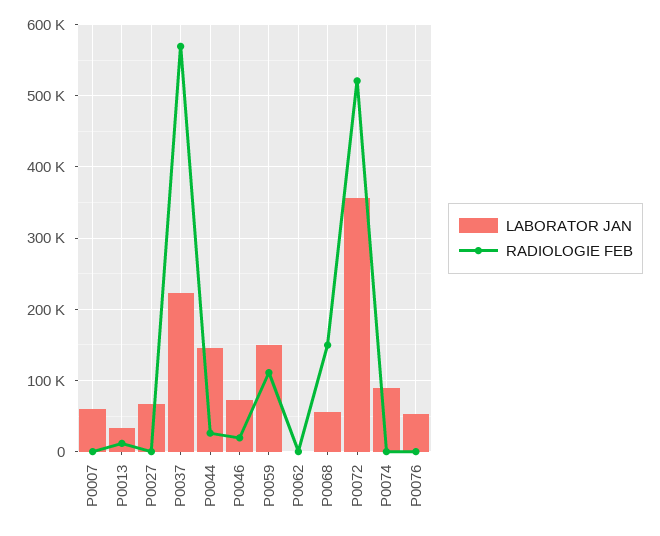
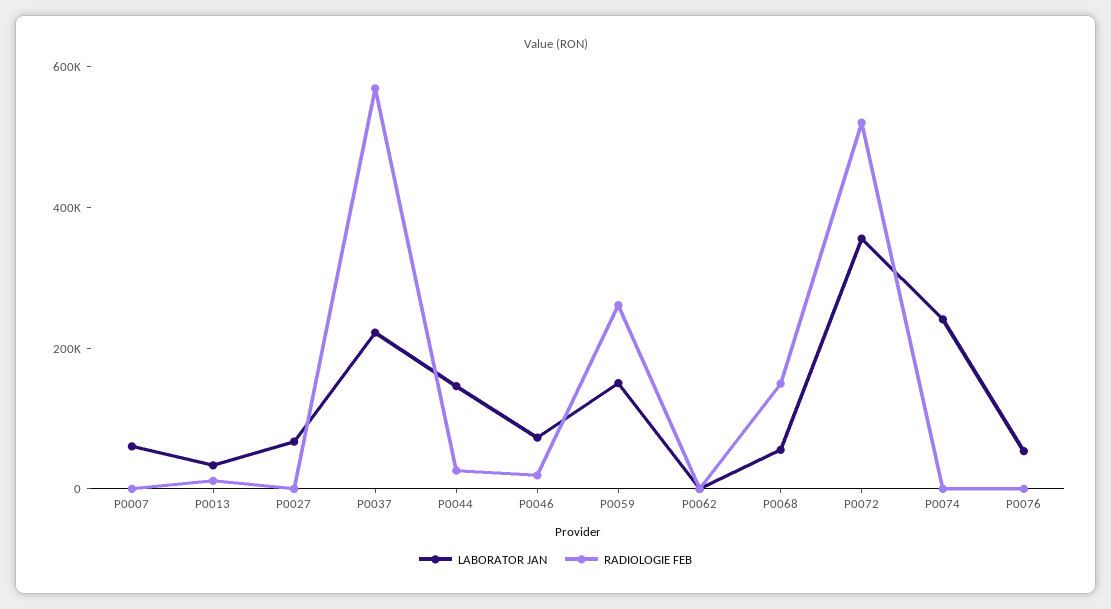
  {
    "LABORATOR JAN": {
      "P0007": 60000,
      "P0013": 30000,
      "P0027": 70000,
      "P0037": 220000,
      "P0044": 150000,
      "P0046": 70000,
      "P0059": 150000,
      "P0062": 0,
      "P0068": 60000,
      "P0072": 360000,
-     "P0074": 90000,
+     "P0074": 250000,
      "P0076": 50000
    },
    "RADIOLOGIE FEB": {
      "P0007": 0,
      "P0013": 10000,
      "P0027": 0,
      "P0037": 570000,
      "P0044": 30000,
      "P0046": 20000,
-     "P0059": 110000,
+     "P0059": 250000,
      "P0062": 0,
      "P0068": 150000,
      "P0072": 520000,
      "P0074": 0,
      "P0076": 0
    }
  }

